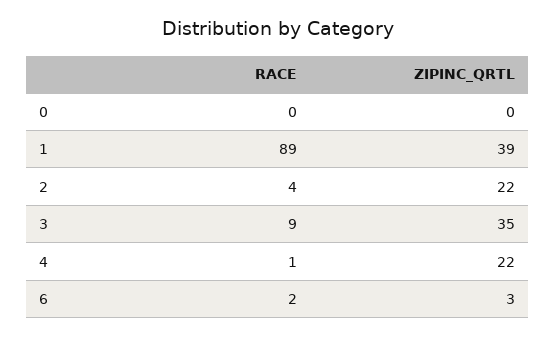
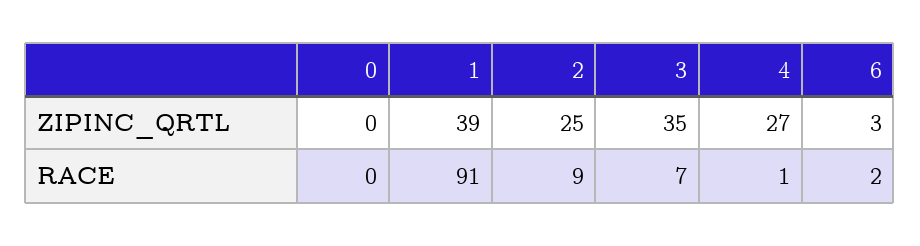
  {
    "RACE": {
      "0": 0,
-     "1": 89,
+     "1": 91,
-     "2": 4,
+     "2": 9,
-     "3": 9,
+     "3": 7,
      "4": 1,
      "6": 2
    },
    "ZIPINC_QRTL": {
      "0": 0,
      "1": 39,
-     "2": 22,
+     "2": 25,
      "3": 35,
-     "4": 22,
+     "4": 27,
      "6": 3
    }
  }

